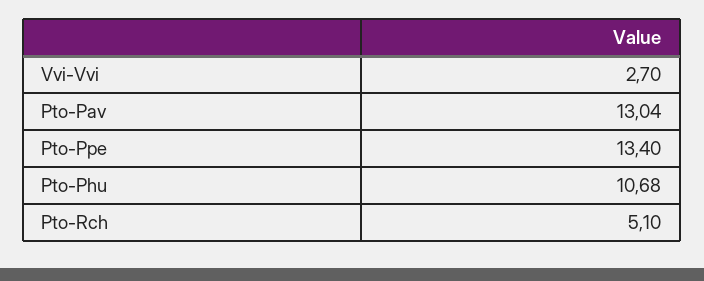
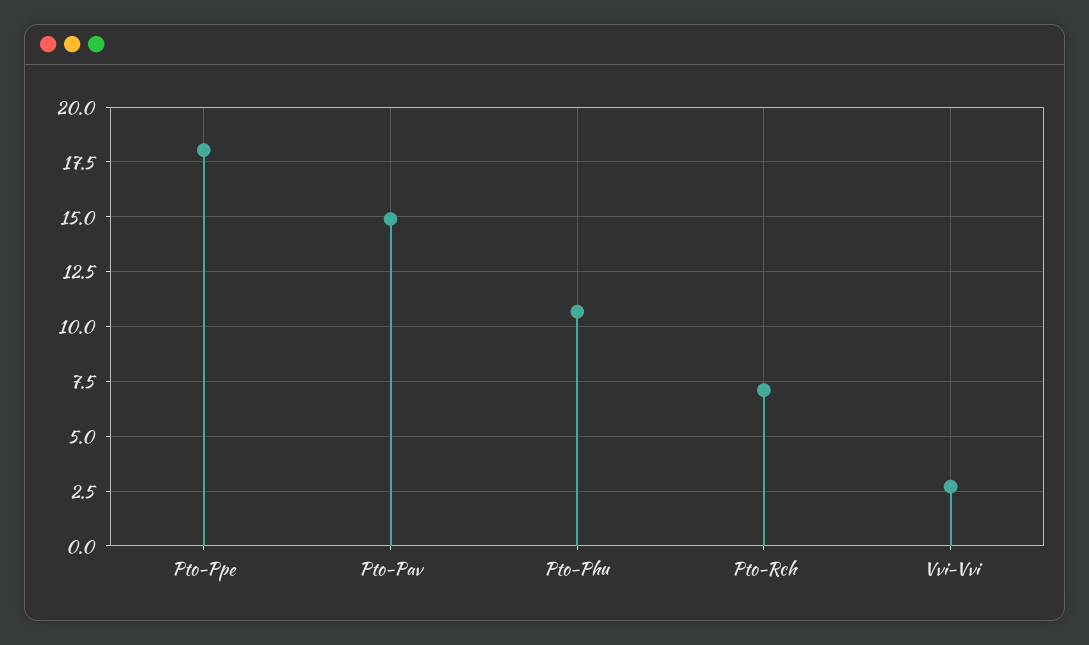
  {
    "Vvi-Vvi": 2.7,
-   "Pto-Pav": 13.04,
+   "Pto-Pav": 15,
-   "Pto-Ppe": 13.4,
+   "Pto-Ppe": 18,
    "Pto-Phu": 10.68,
-   "Pto-Rch": 5.1
+   "Pto-Rch": 7
  }

